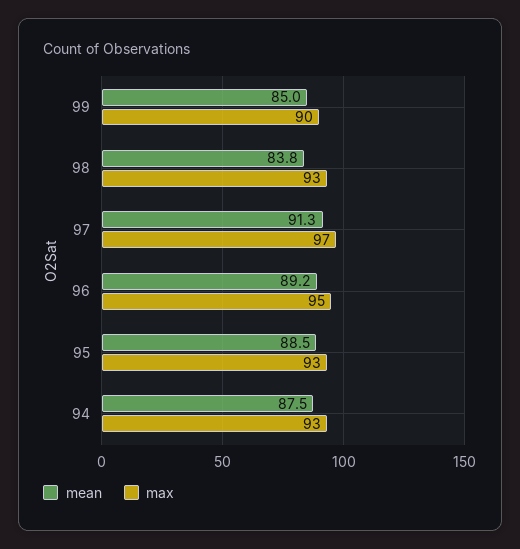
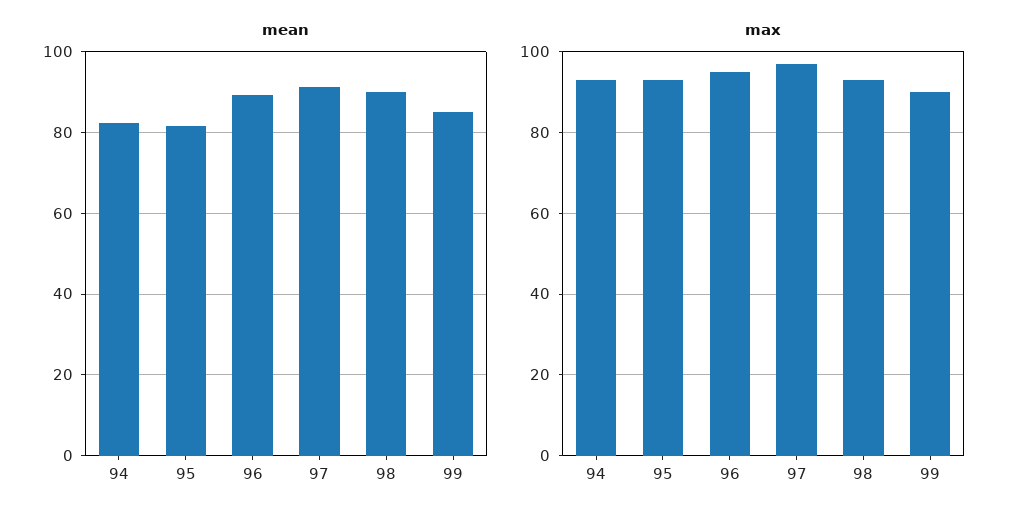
  {
    "mean": {
      "99": 85,
-     "98": 83.8,
+     "98": 90,
      "97": 91.3,
      "96": 89.2,
-     "95": 88.5,
+     "95": 82,
-     "94": 87.5
+     "94": 82
    },
    "max": {
      "99": 90,
      "98": 93,
      "97": 97,
      "96": 95,
      "95": 93,
      "94": 93
    }
  }

